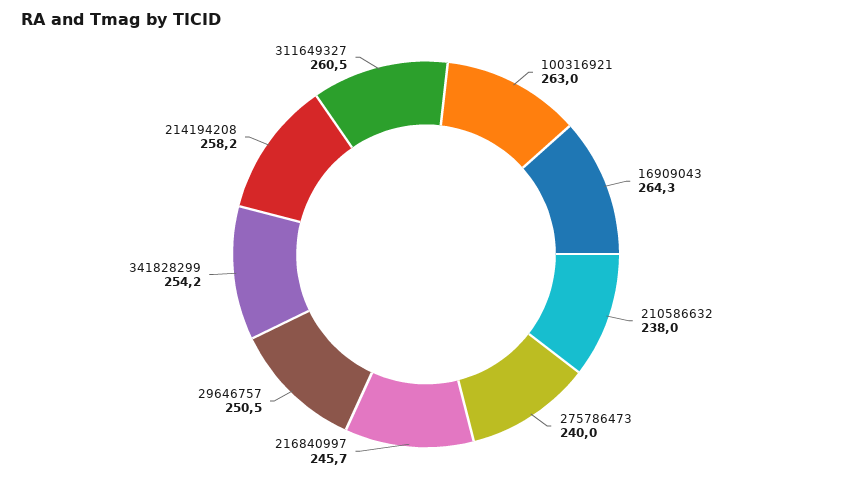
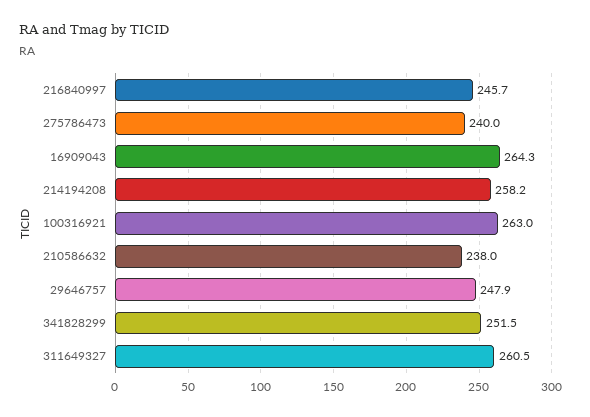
  {
    "100316921": 263,
    "16909043": 264.3,
    "210586632": 238,
    "275786473": 240,
    "216840997": 245.7,
-   "29646757": 250.5,
+   "29646757": 247.9,
-   "341828299": 254.2,
+   "341828299": 251.5,
    "214194208": 258.2,
    "311649327": 260.5
  }

